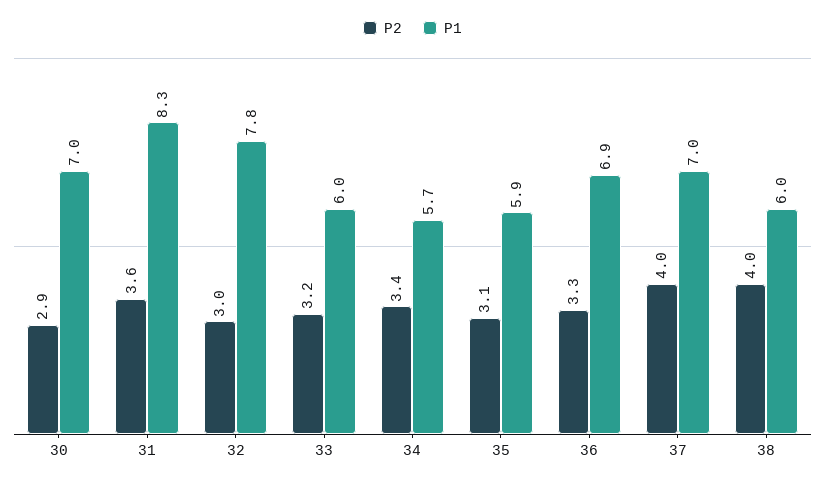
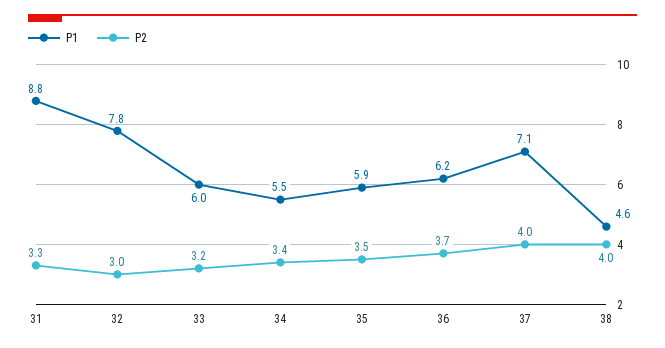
  {
    "P2": {
-     "30": 2.9,
-     "31": 3.6,
+     "31": 3.3,
      "32": 3,
      "33": 3.2,
      "34": 3.4,
-     "35": 3.1,
+     "35": 3.5,
-     "36": 3.3,
+     "36": 3.7,
      "37": 4,
      "38": 4
    },
    "P1": {
-     "30": 7,
-     "31": 8.3,
+     "31": 8.8,
      "32": 7.8,
      "33": 6,
-     "34": 5.7,
+     "34": 5.5,
      "35": 5.9,
-     "36": 6.9,
+     "36": 6.2,
-     "37": 7,
+     "37": 7.1,
-     "38": 6
+     "38": 4.6
    }
  }

